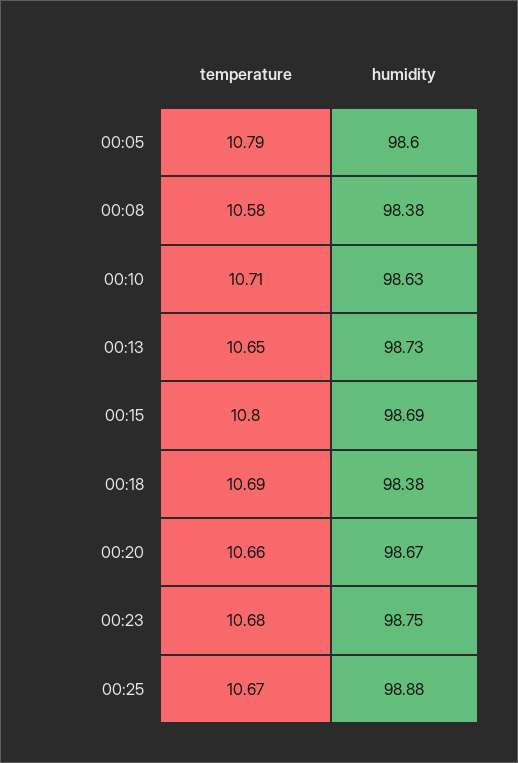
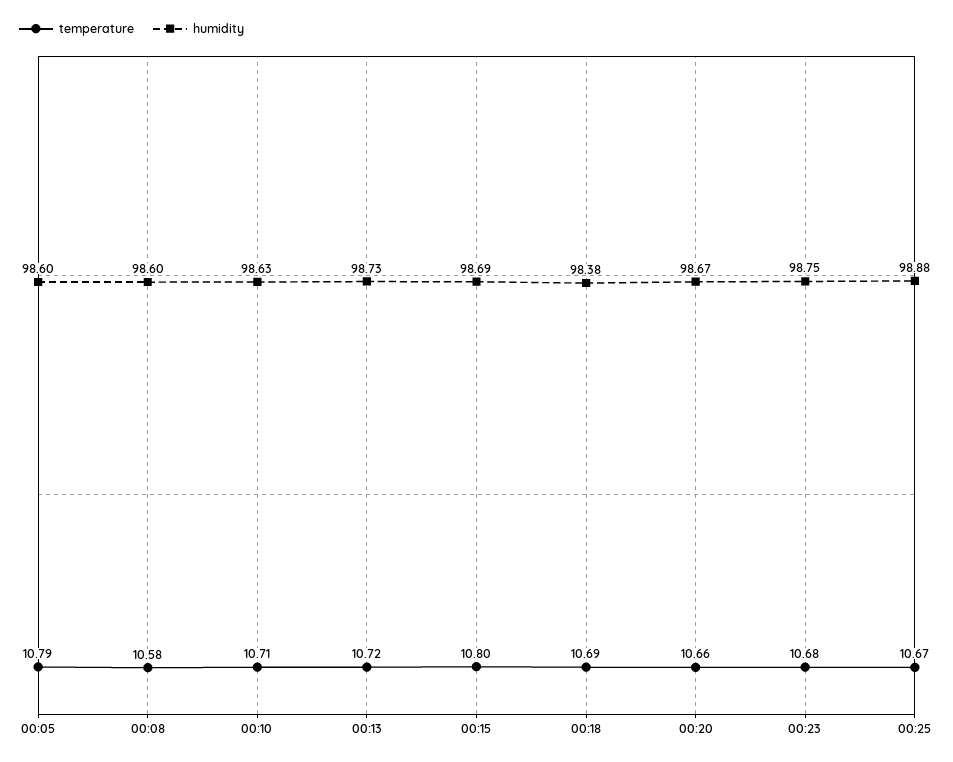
  {
    "temperature": {
      "00:05": 10.79,
      "00:08": 10.58,
      "00:10": 10.71,
-     "00:13": 10.65,
+     "00:13": 10.72,
      "00:15": 10.8,
      "00:18": 10.69,
      "00:20": 10.66,
      "00:23": 10.68,
      "00:25": 10.67
    },
    "humidity": {
      "00:05": 98.6,
-     "00:08": 98.38,
+     "00:08": 98.6,
      "00:10": 98.63,
      "00:13": 98.73,
      "00:15": 98.69,
      "00:18": 98.38,
      "00:20": 98.67,
      "00:23": 98.75,
      "00:25": 98.88
    }
  }

